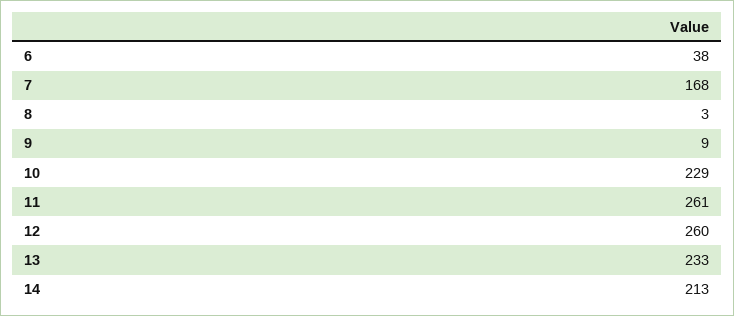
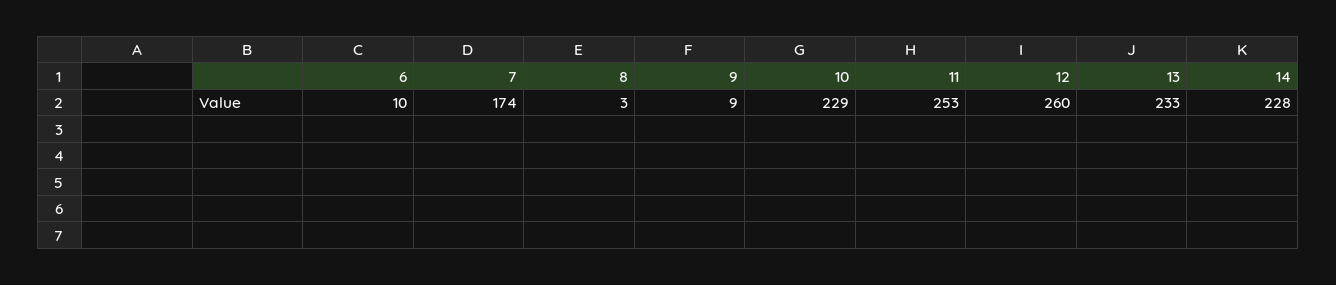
  {
-   "6": 38,
+   "6": 10,
-   "7": 168,
+   "7": 174,
    "8": 3,
    "9": 9,
    "10": 229,
-   "11": 261,
+   "11": 253,
    "12": 260,
    "13": 233,
-   "14": 213
+   "14": 228
  }

